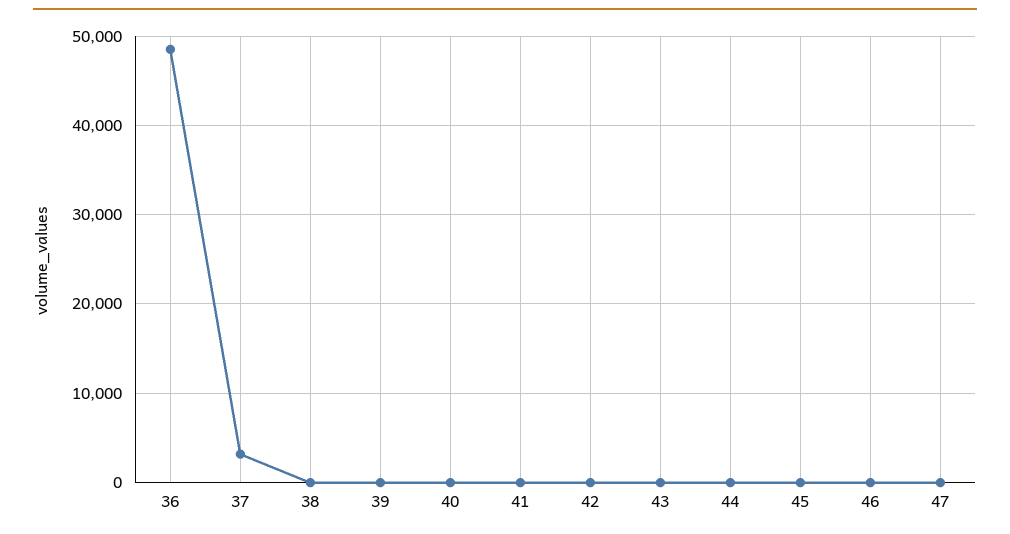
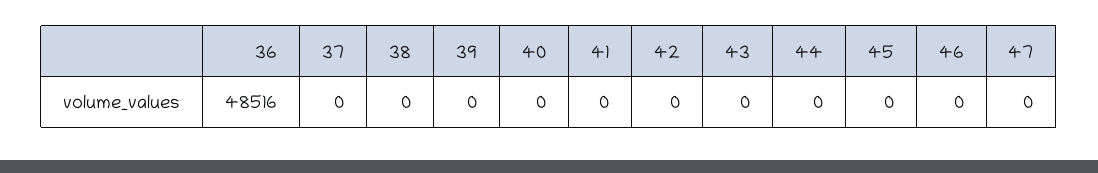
  {
    "36": 48516,
-   "37": 3000,
+   "37": 0,
    "38": 0,
    "39": 0,
    "40": 0,
    "41": 0,
    "42": 0,
    "43": 0,
    "44": 0,
    "45": 0,
    "46": 0,
    "47": 0
  }

